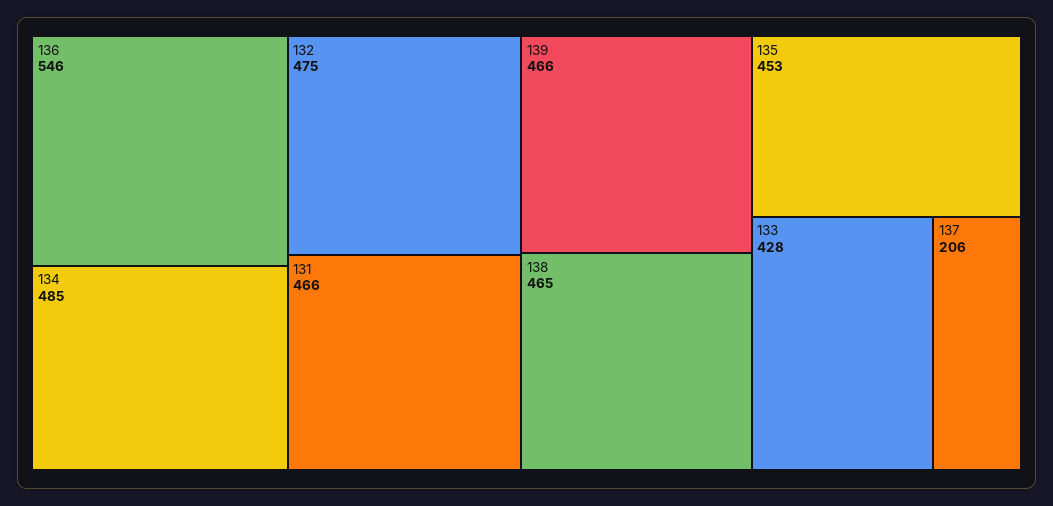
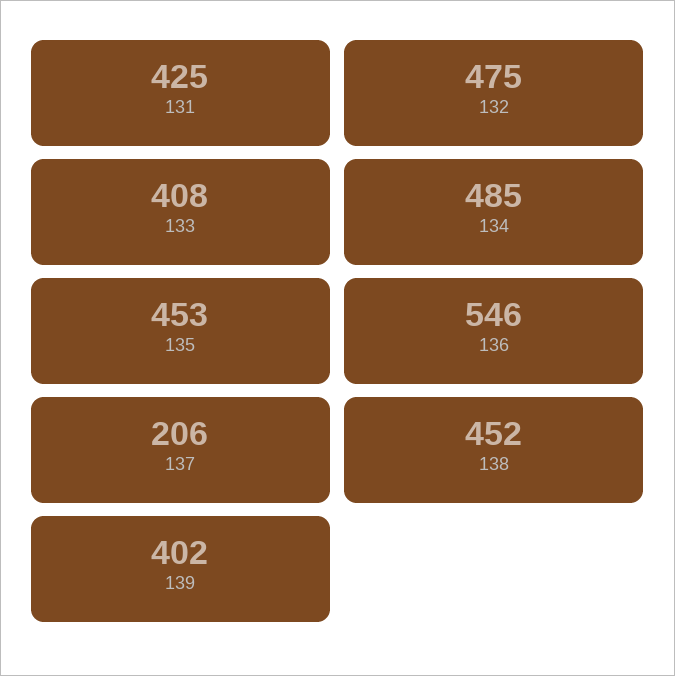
  {
    "136": 546,
    "134": 485,
    "132": 475,
-   "131": 466,
+   "131": 425,
-   "139": 466,
+   "139": 402,
-   "138": 465,
+   "138": 452,
    "135": 453,
-   "133": 428,
+   "133": 408,
    "137": 206
  }

